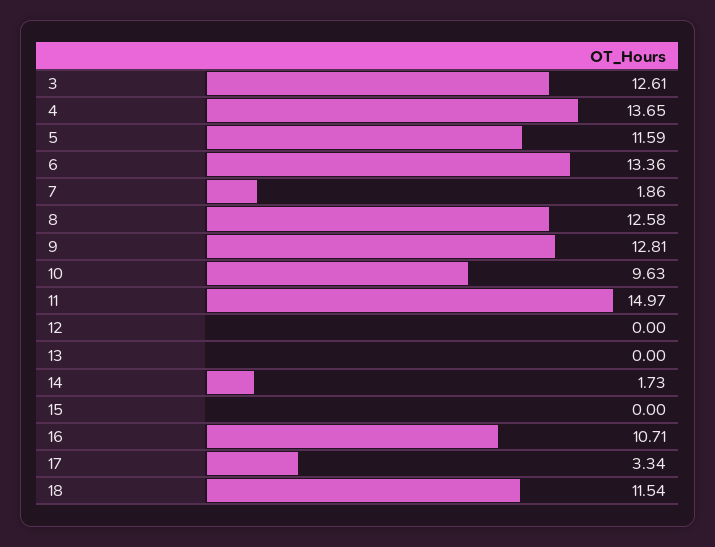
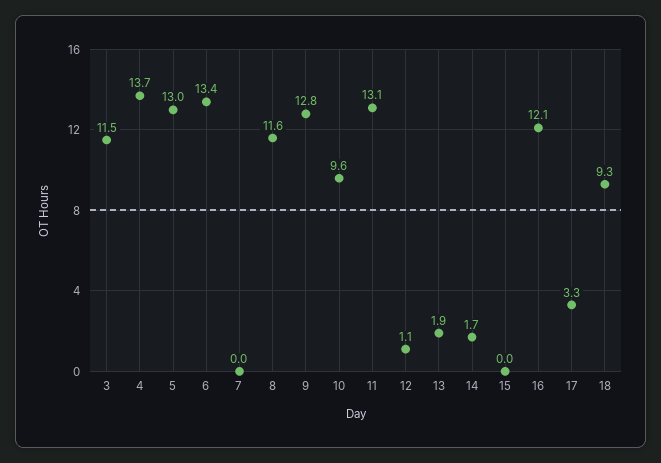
  {
-   "3": 12.61,
+   "3": 11.5,
    "4": 13.65,
-   "5": 11.59,
+   "5": 13,
    "6": 13.36,
-   "7": 1.86,
+   "7": 0,
-   "8": 12.58,
+   "8": 11.6,
    "9": 12.81,
    "10": 9.63,
-   "11": 14.97,
+   "11": 13.1,
-   "12": 0,
+   "12": 1.1,
-   "13": 0,
+   "13": 1.9,
    "14": 1.73,
    "15": 0,
-   "16": 10.71,
+   "16": 12.1,
    "17": 3.34,
-   "18": 11.54
+   "18": 9.3
  }

